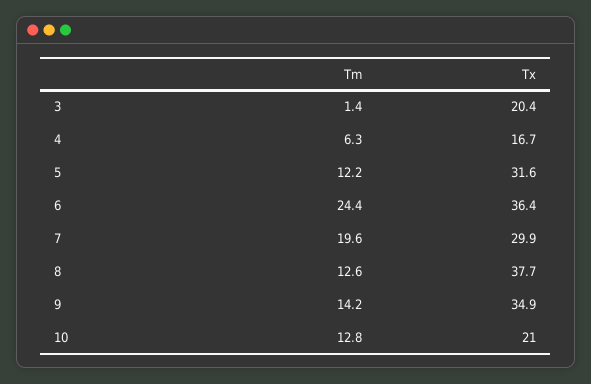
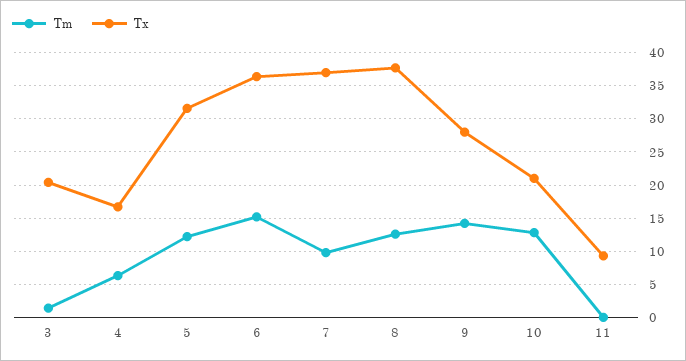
  {
    "Tm": {
      "3": 1.4,
      "4": 6.3,
      "5": 12.2,
-     "6": 24.4,
+     "6": 15,
-     "7": 19.6,
+     "7": 10,
      "8": 12.6,
      "9": 14.2,
-     "10": 12.8
+     "10": 12.8,
+     "11": 0
    },
    "Tx": {
      "3": 20.4,
      "4": 16.7,
      "5": 31.6,
      "6": 36.4,
-     "7": 29.9,
+     "7": 37,
      "8": 37.7,
-     "9": 34.9,
+     "9": 28,
-     "10": 21
+     "10": 21,
+     "11": 9
    }
  }

